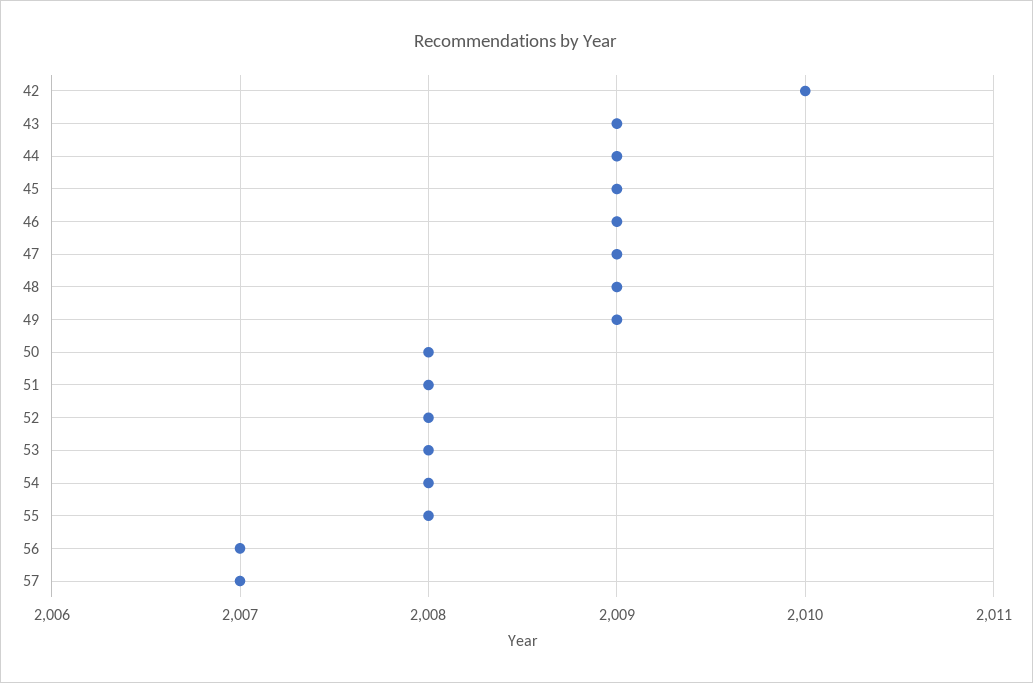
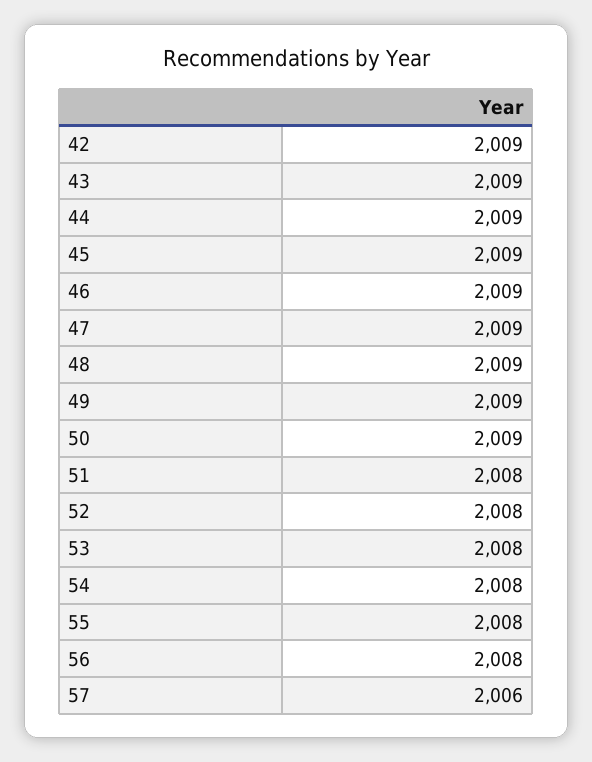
  {
-   "42": 2010,
+   "42": 2009,
    "43": 2009,
    "44": 2009,
    "45": 2009,
    "46": 2009,
    "47": 2009,
    "48": 2009,
    "49": 2009,
-   "50": 2008,
+   "50": 2009,
    "51": 2008,
    "52": 2008,
    "53": 2008,
    "54": 2008,
    "55": 2008,
-   "56": 2007,
+   "56": 2008,
-   "57": 2007
+   "57": 2006
  }

